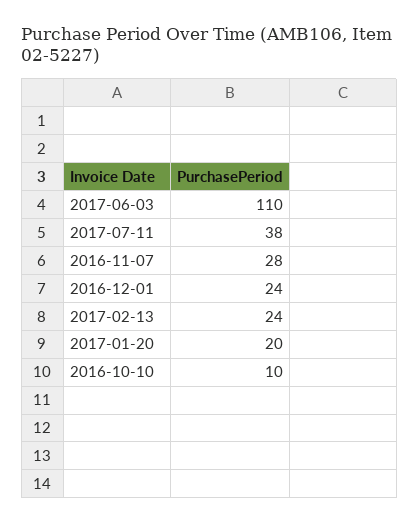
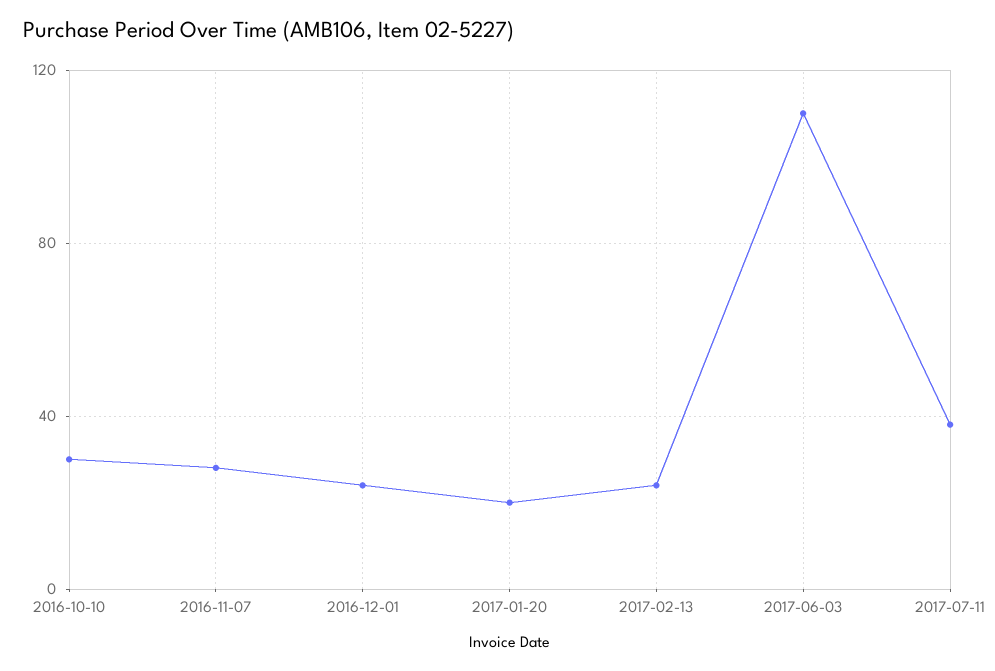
  {
    "2017-06-03": 110,
    "2017-07-11": 38,
    "2016-11-07": 28,
    "2016-12-01": 24,
    "2017-02-13": 24,
    "2017-01-20": 20,
-   "2016-10-10": 10
+   "2016-10-10": 30
  }

